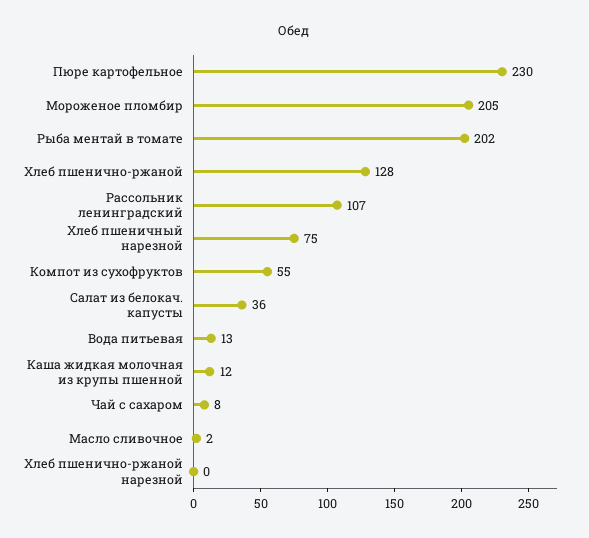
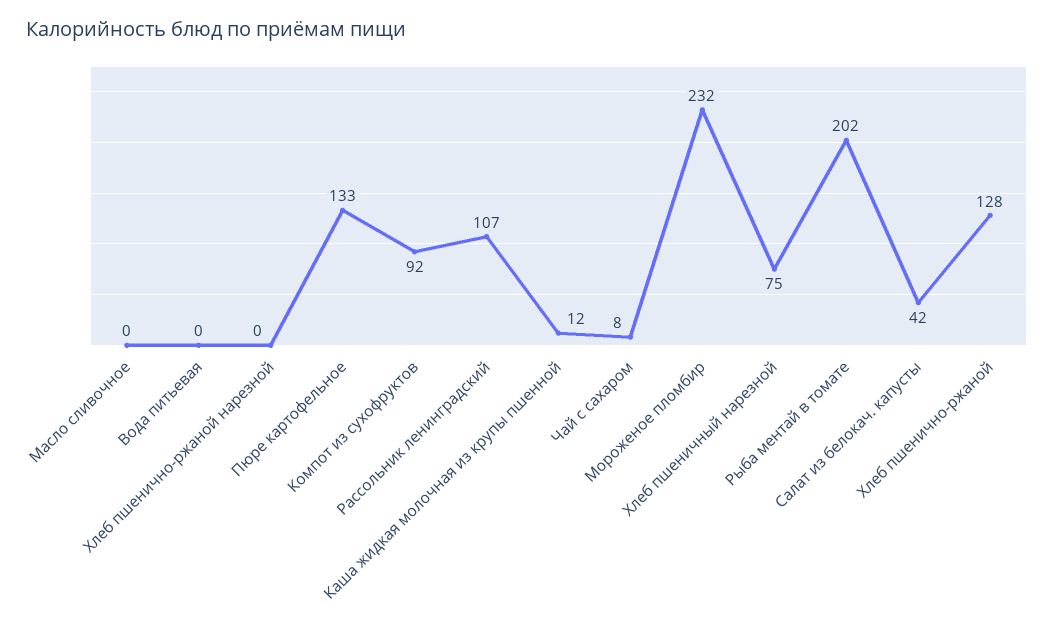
  {
-   "Пюре картофельное": 230,
+   "Пюре картофельное": 133,
-   "Мороженое пломбир": 205,
+   "Мороженое пломбир": 232,
    "Рыба ментай в томате": 202,
    "Хлеб пшенично-ржаной": 128,
    "Рассольник ленинградский": 107,
    "Хлеб пшеничный нарезной": 75,
-   "Компот из сухофруктов": 55,
+   "Компот из сухофруктов": 92,
-   "Салат из белокач. капусты": 36,
+   "Салат из белокач. капусты": 42,
-   "Вода питьевая": 13,
+   "Вода питьевая": 0,
    "Каша жидкая молочная из крупы пшенной": 12,
    "Чай с сахаром": 8,
-   "Масло сливочное": 2,
+   "Масло сливочное": 0,
    "Хлеб пшенично-ржаной нарезной": 0
  }

